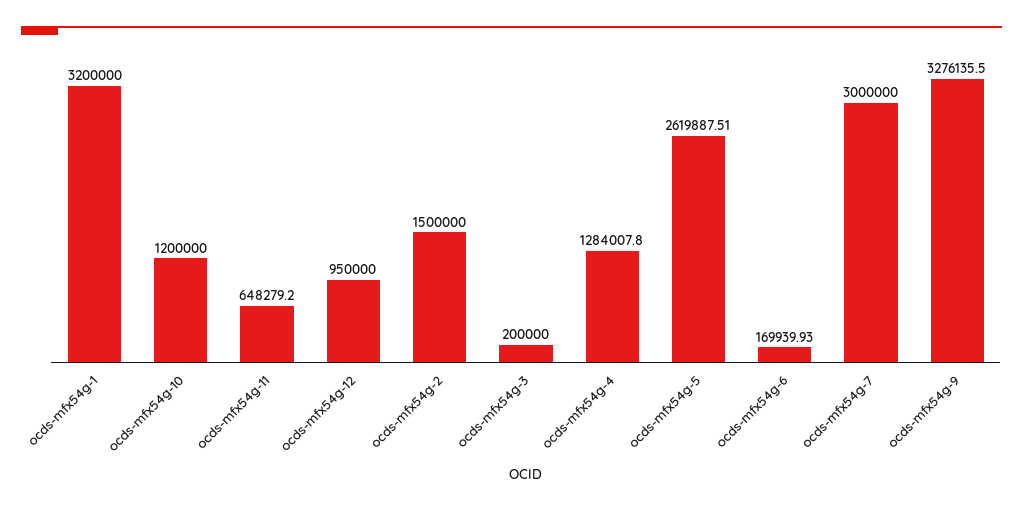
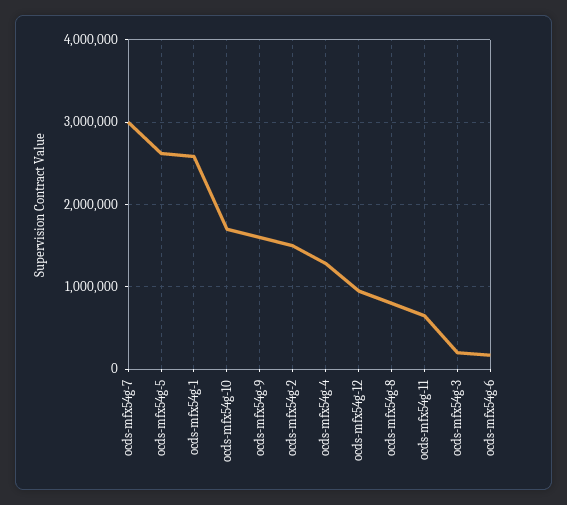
  {
-   "ocds-mfx54g-1": 3200000,
+   "ocds-mfx54g-1": 2600000,
-   "ocds-mfx54g-10": 1200000,
+   "ocds-mfx54g-10": 1700000,
    "ocds-mfx54g-11": 648279.2,
    "ocds-mfx54g-12": 950000,
    "ocds-mfx54g-2": 1500000,
    "ocds-mfx54g-3": 200000,
    "ocds-mfx54g-4": 1284007.8,
    "ocds-mfx54g-5": 2619887.51,
    "ocds-mfx54g-6": 169939.93,
    "ocds-mfx54g-7": 3000000,
-   "ocds-mfx54g-9": 3276135.5
+   "ocds-mfx54g-9": 1600000,
+   "ocds-mfx54g-8": 800000
  }

